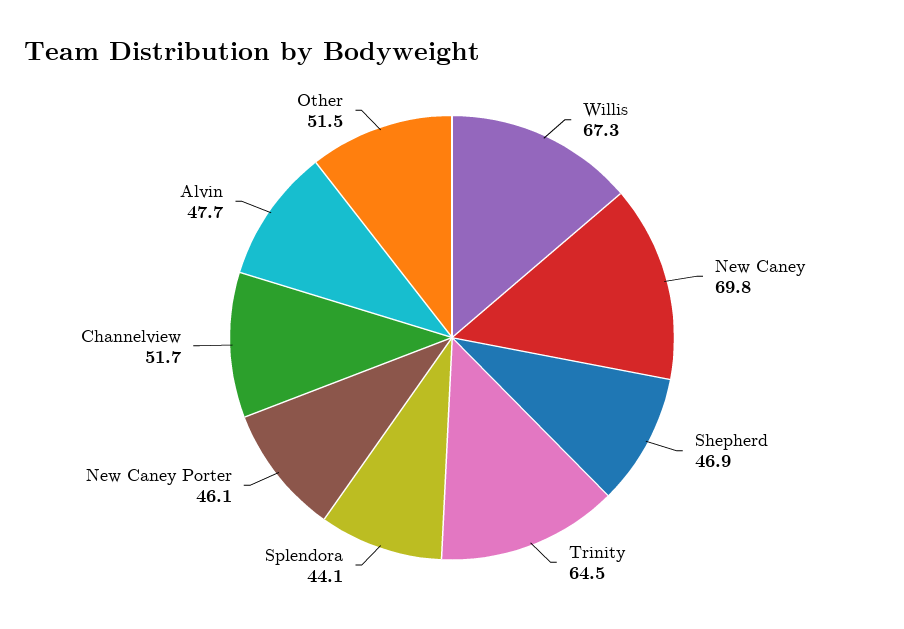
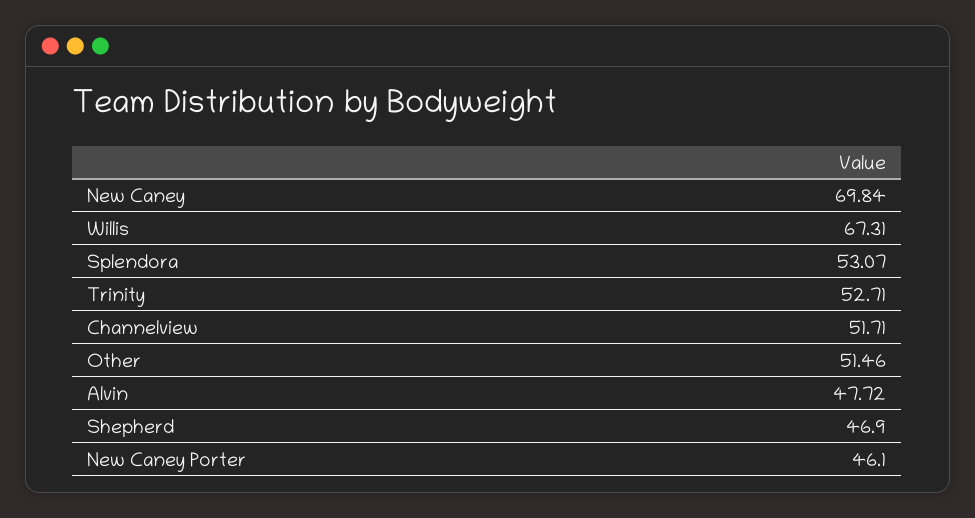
  {
    "Willis": 67.31,
    "New Caney": 69.84,
    "Shepherd": 46.9,
-   "Trinity": 64.5,
+   "Trinity": 52.71,
-   "Splendora": 44.1,
+   "Splendora": 53.07,
    "New Caney Porter": 46.1,
    "Channelview": 51.71,
    "Alvin": 47.72,
    "Other": 51.46
  }

